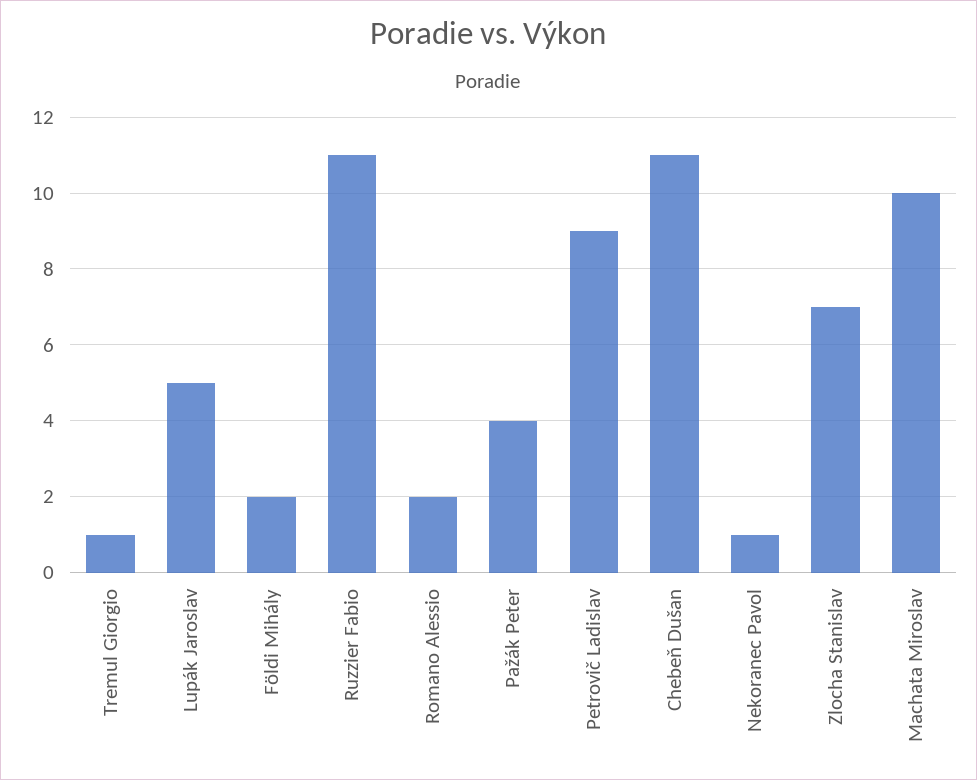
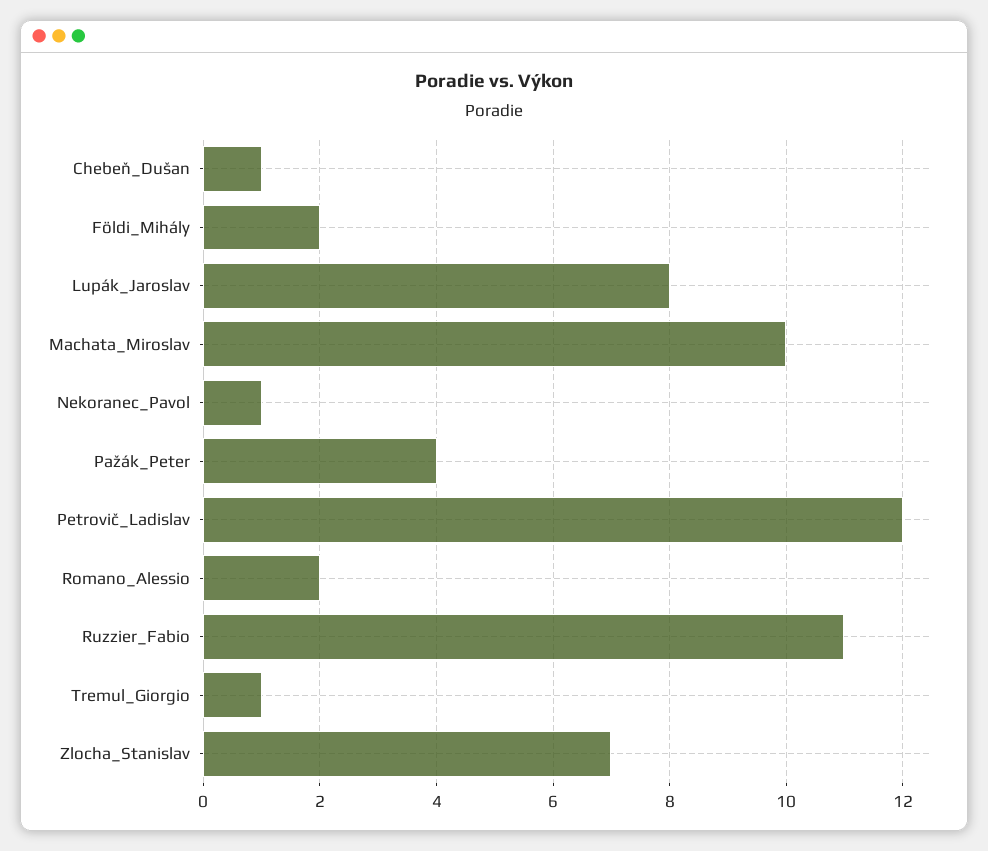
  {
    "Tremul Giorgio": 1,
-   "Lupák Jaroslav": 5,
+   "Lupák Jaroslav": 8,
    "Földi Mihály": 2,
    "Ruzzier Fabio": 11,
    "Romano Alessio": 2,
    "Pažák Peter": 4,
-   "Petrovič Ladislav": 9,
+   "Petrovič Ladislav": 12,
-   "Chebeň Dušan": 11,
+   "Chebeň Dušan": 1,
    "Nekoranec Pavol": 1,
    "Zlocha Stanislav": 7,
    "Machata Miroslav": 10
  }

